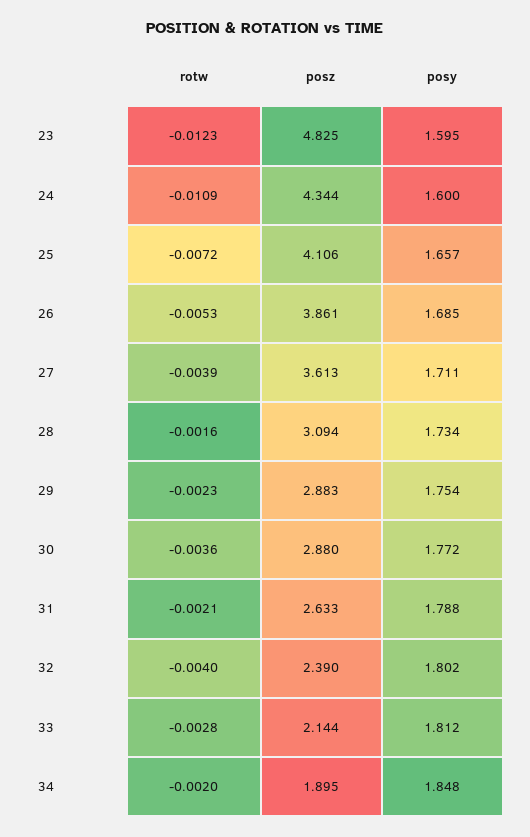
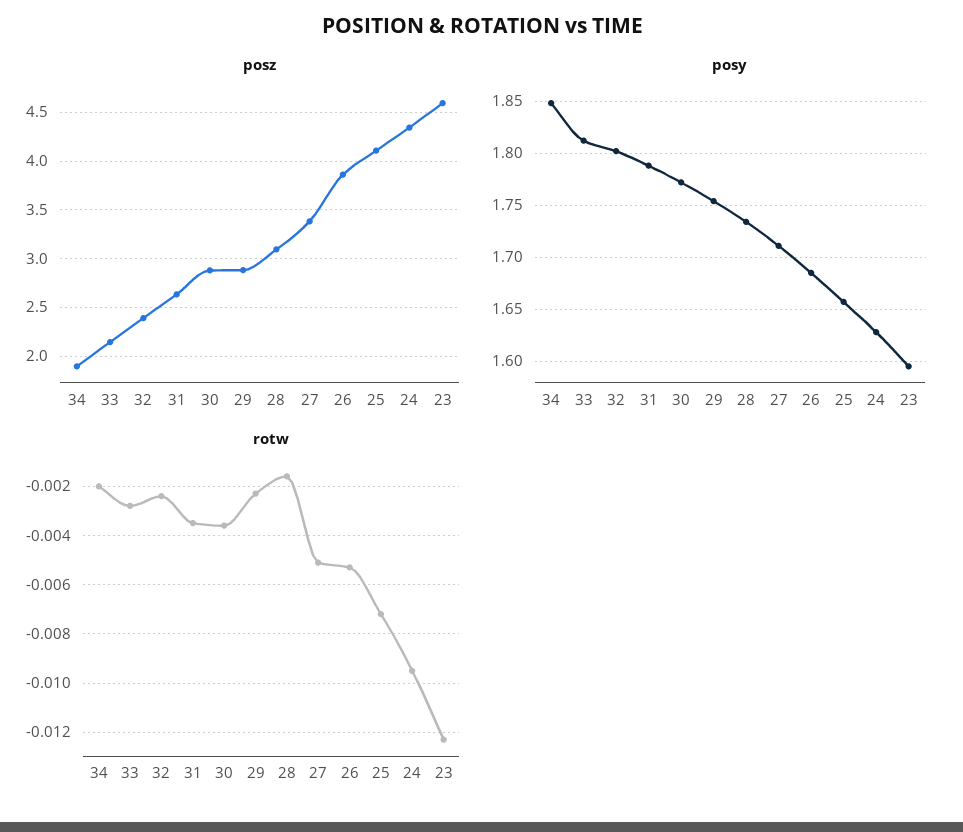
  {
    "rotw": {
      "23": -0.0123,
-     "24": -0.0109,
+     "24": -0.0095,
      "25": -0.0072,
      "26": -0.0053,
-     "27": -0.0039,
+     "27": -0.005,
      "28": -0.0016,
      "29": -0.0023,
      "30": -0.0036,
-     "31": -0.0021,
+     "31": -0.0035,
-     "32": -0.004,
+     "32": -0.0025,
      "33": -0.0028,
      "34": -0.002
    },
    "posz": {
-     "23": 4.825,
+     "23": 4.6,
      "24": 4.344,
      "25": 4.106,
      "26": 3.861,
-     "27": 3.613,
+     "27": 3.4,
      "28": 3.094,
      "29": 2.883,
      "30": 2.88,
      "31": 2.633,
      "32": 2.39,
      "33": 2.144,
      "34": 1.895
    },
    "posy": {
      "23": 1.595,
-     "24": 1.6,
+     "24": 1.63,
      "25": 1.657,
      "26": 1.685,
      "27": 1.711,
      "28": 1.734,
      "29": 1.754,
      "30": 1.772,
      "31": 1.788,
      "32": 1.802,
      "33": 1.812,
      "34": 1.848
    }
  }

